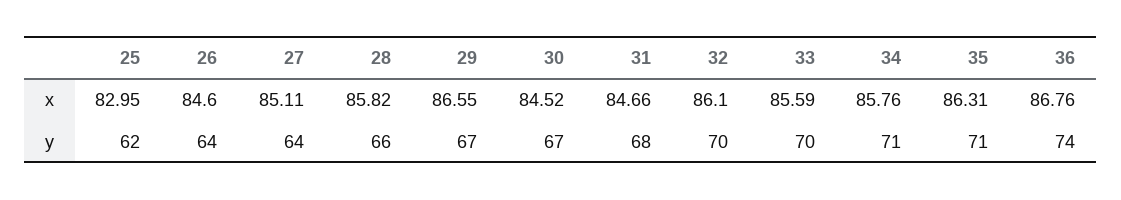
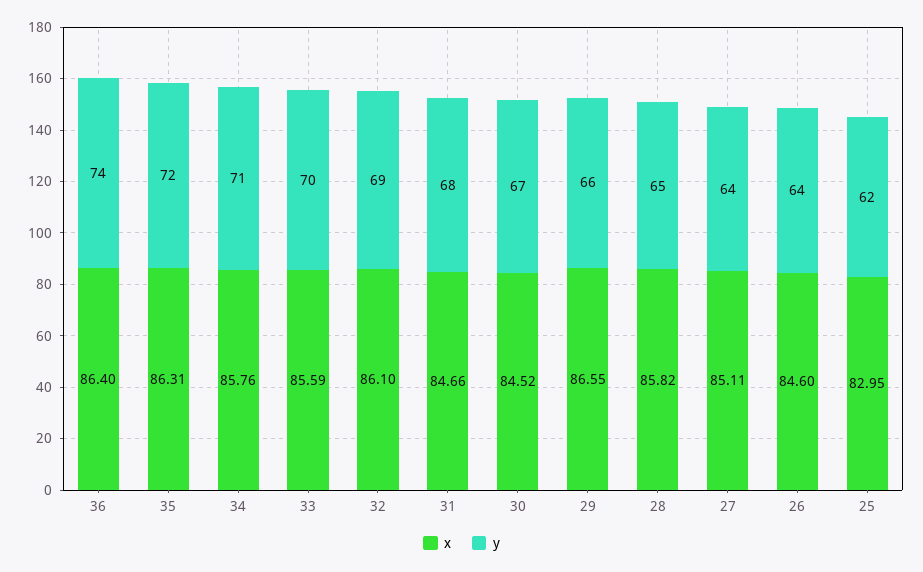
  {
    "x": {
      "25": 82.95,
      "26": 84.6,
      "27": 85.11,
      "28": 85.82,
      "29": 86.55,
      "30": 84.52,
      "31": 84.66,
      "32": 86.1,
      "33": 85.59,
      "34": 85.76,
      "35": 86.31,
-     "36": 86.76
+     "36": 86.4
    },
    "y": {
      "25": 62,
      "26": 64,
      "27": 64,
-     "28": 66,
+     "28": 65,
-     "29": 67,
+     "29": 66,
      "30": 67,
      "31": 68,
-     "32": 70,
+     "32": 69,
      "33": 70,
      "34": 71,
-     "35": 71,
+     "35": 72,
      "36": 74
    }
  }

